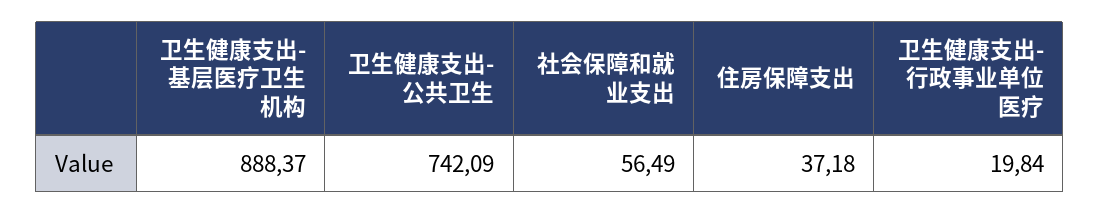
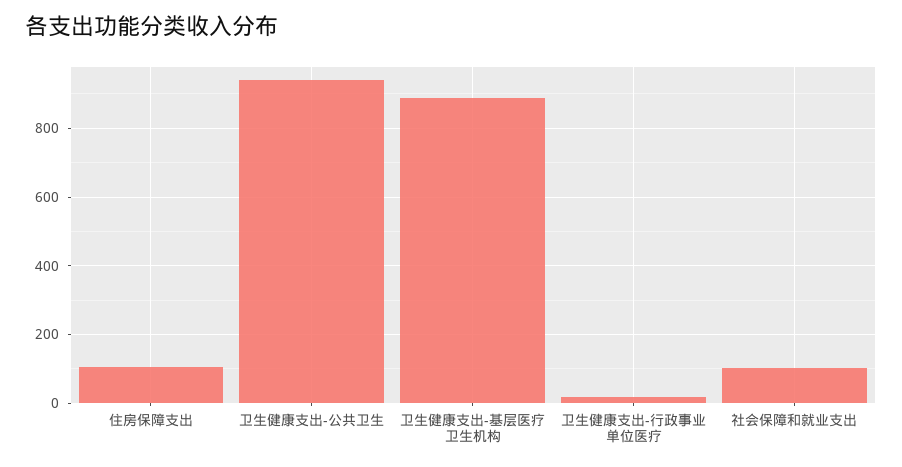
  {
    "卫生健康支出-基层医疗卫生机构": 888.37,
-   "卫生健康支出-公共卫生": 742.09,
+   "卫生健康支出-公共卫生": 940,
-   "社会保障和就业支出": 56.49,
+   "社会保障和就业支出": 100,
-   "住房保障支出": 37.18,
+   "住房保障支出": 100,
    "卫生健康支出-行政事业单位医疗": 19.84
  }

